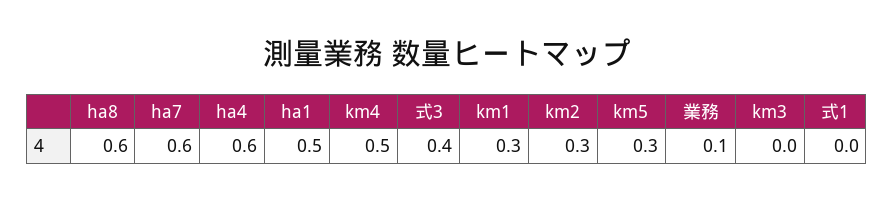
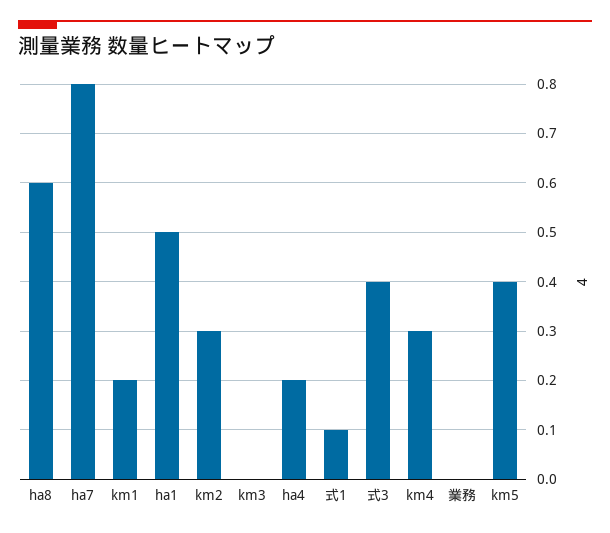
  {
    "ha8": 0.6,
-   "ha7": 0.6,
+   "ha7": 0.8,
-   "ha4": 0.6,
+   "ha4": 0.2,
    "ha1": 0.5,
-   "km4": 0.5,
+   "km4": 0.3,
    "式3": 0.4,
-   "km1": 0.3,
+   "km1": 0.2,
    "km2": 0.3,
-   "km5": 0.3,
+   "km5": 0.4,
-   "業務": 0.1,
+   "業務": 0,
    "km3": 0,
-   "式1": 0
+   "式1": 0.1
  }

